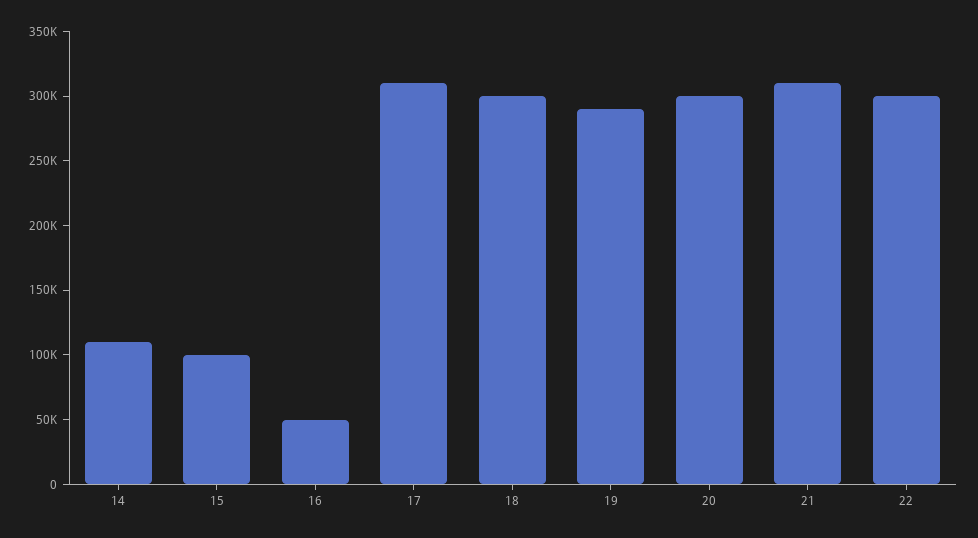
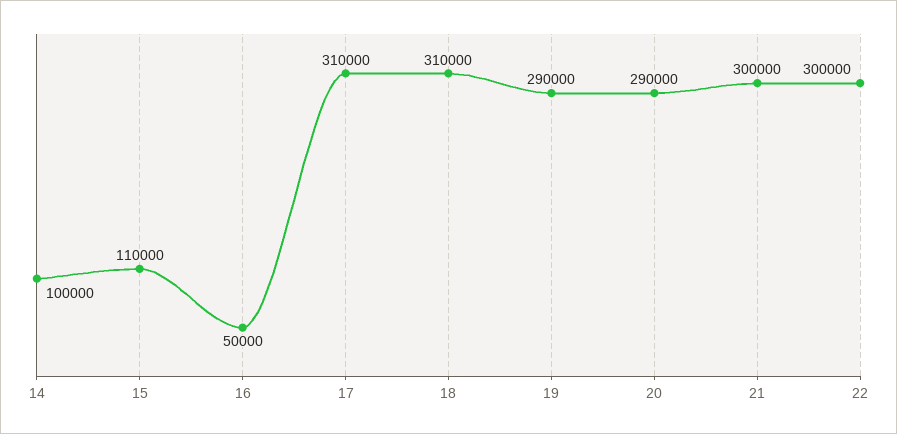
  {
-   "14": 110000,
+   "14": 100000,
-   "15": 100000,
+   "15": 110000,
    "16": 50000,
    "17": 310000,
-   "18": 300000,
+   "18": 310000,
    "19": 290000,
-   "20": 300000,
+   "20": 290000,
-   "21": 310000,
+   "21": 300000,
    "22": 300000
  }

